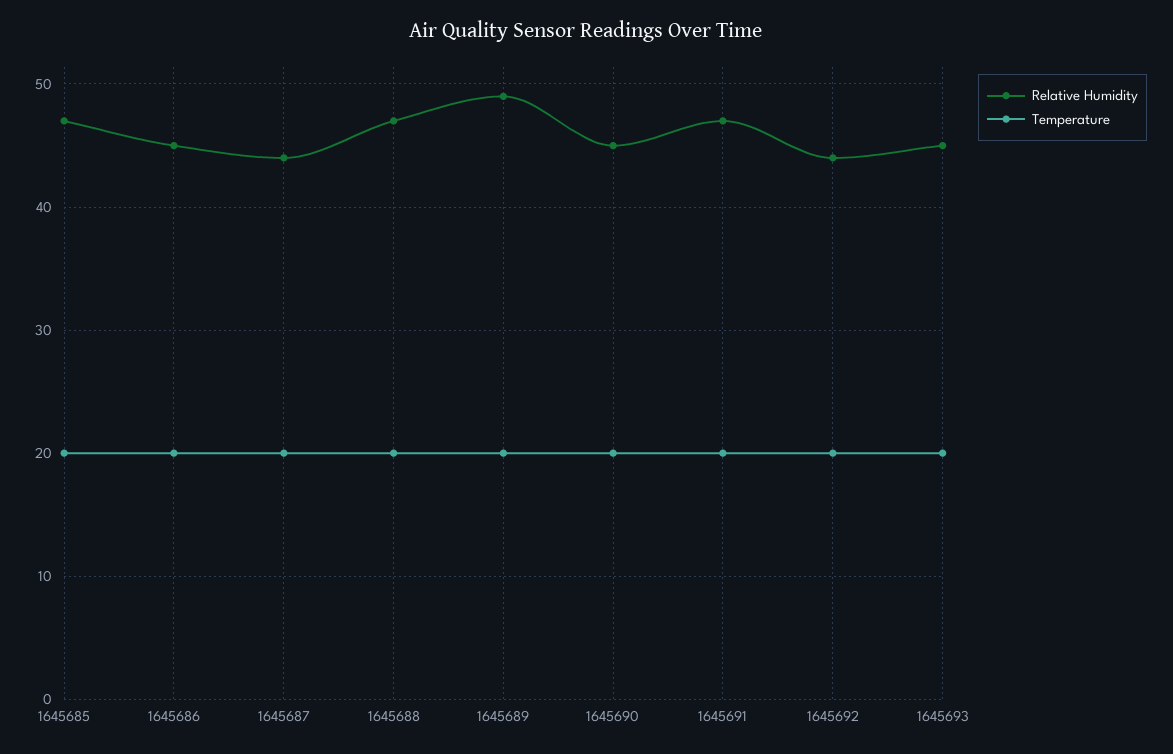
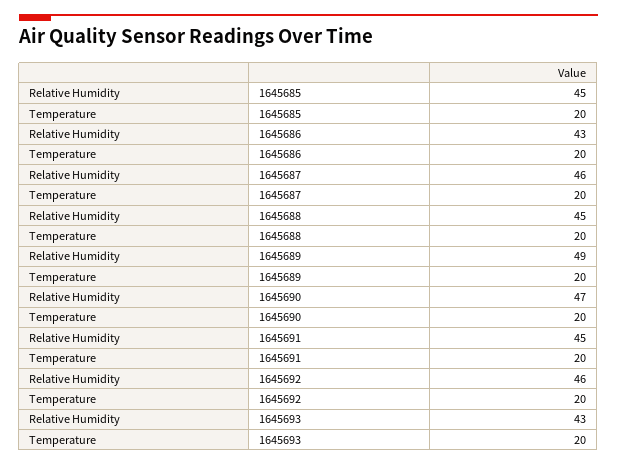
  {
    "Relative Humidity": {
-     "1645685": 47,
+     "1645685": 45,
-     "1645686": 45,
+     "1645686": 43,
-     "1645687": 44,
+     "1645687": 46,
-     "1645688": 47,
+     "1645688": 45,
      "1645689": 49,
-     "1645690": 45,
+     "1645690": 47,
-     "1645691": 47,
+     "1645691": 45,
-     "1645692": 44,
+     "1645692": 46,
-     "1645693": 45
+     "1645693": 43
    },
    "Temperature": {
      "1645685": 20,
      "1645686": 20,
      "1645687": 20,
      "1645688": 20,
      "1645689": 20,
      "1645690": 20,
      "1645691": 20,
      "1645692": 20,
      "1645693": 20
    }
  }

